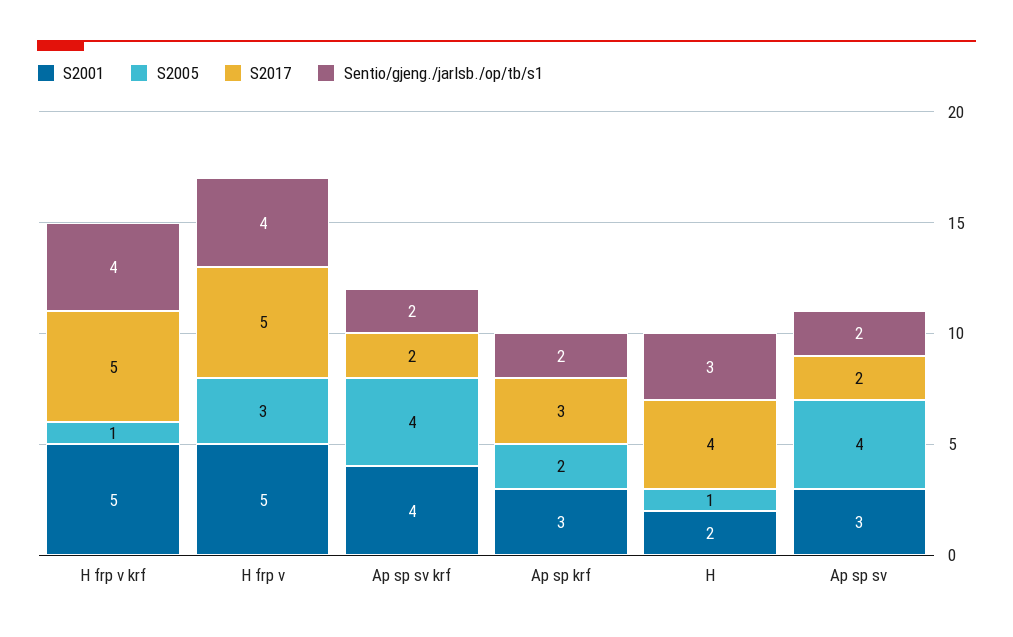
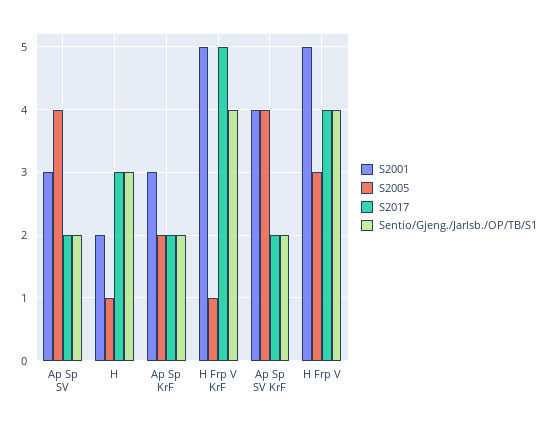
  {
    "S2001": {
      "H frp v krf": 5,
      "H frp v": 5,
      "Ap sp sv krf": 4,
      "Ap sp krf": 3,
      "H": 2,
      "Ap sp sv": 3
    },
    "S2005": {
      "H frp v krf": 1,
      "H frp v": 3,
      "Ap sp sv krf": 4,
      "Ap sp krf": 2,
      "H": 1,
      "Ap sp sv": 4
    },
    "S2017": {
      "H frp v krf": 5,
-     "H frp v": 5,
+     "H frp v": 4,
      "Ap sp sv krf": 2,
-     "Ap sp krf": 3,
+     "Ap sp krf": 2,
-     "H": 4,
+     "H": 3,
      "Ap sp sv": 2
    },
    "Sentio/gjeng./jarlsb./op/tb/s1": {
      "H frp v krf": 4,
      "H frp v": 4,
      "Ap sp sv krf": 2,
      "Ap sp krf": 2,
      "H": 3,
      "Ap sp sv": 2
    }
  }

